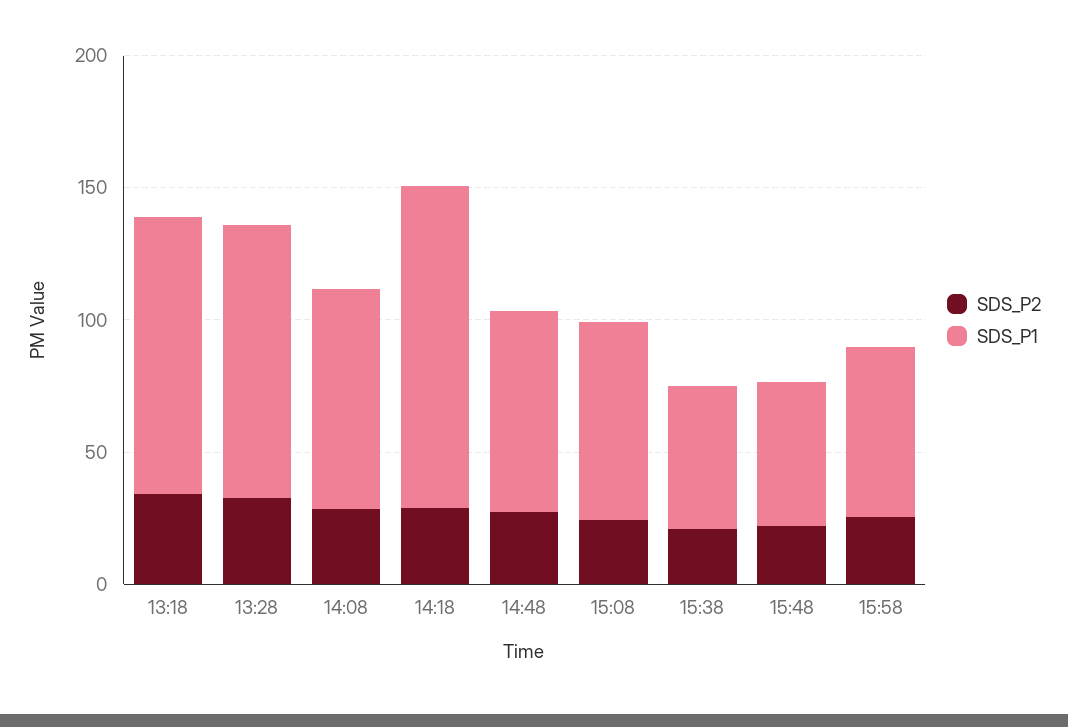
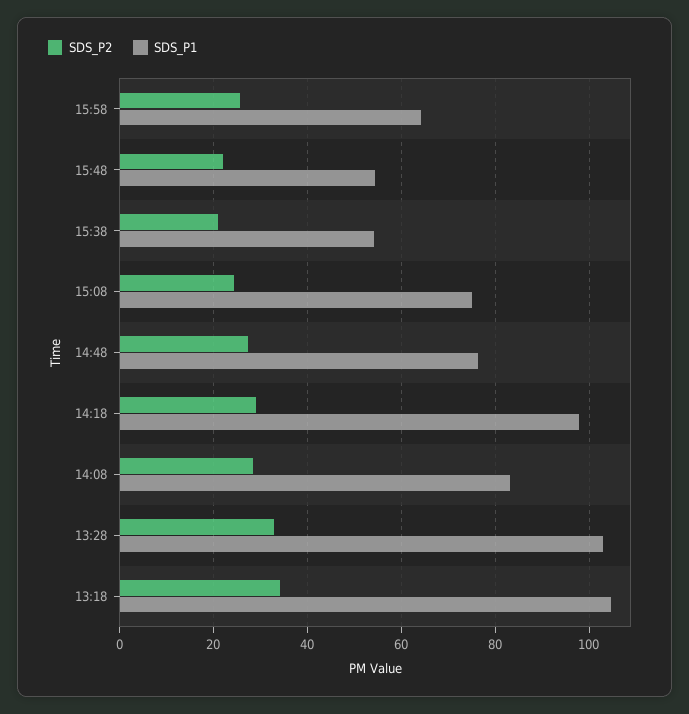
  {
    "SDS_P2": {
      "13:18": 34,
      "13:28": 32,
      "14:08": 28,
      "14:18": 30,
      "14:48": 28,
      "15:08": 24,
      "15:38": 22,
      "15:48": 22,
      "15:58": 26
    },
    "SDS_P1": {
      "13:18": 104,
      "13:28": 102,
      "14:08": 84,
-     "14:18": 120,
+     "14:18": 98,
      "14:48": 76,
      "15:08": 74,
      "15:38": 54,
      "15:48": 54,
      "15:58": 64
    }
  }

